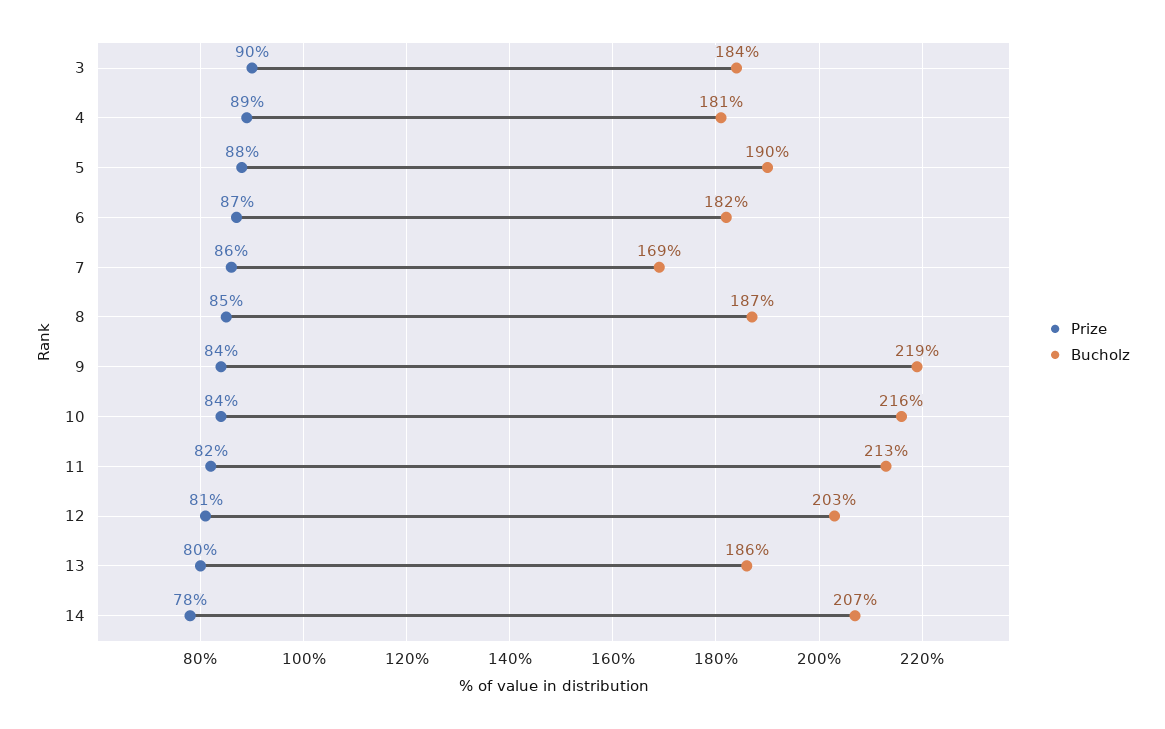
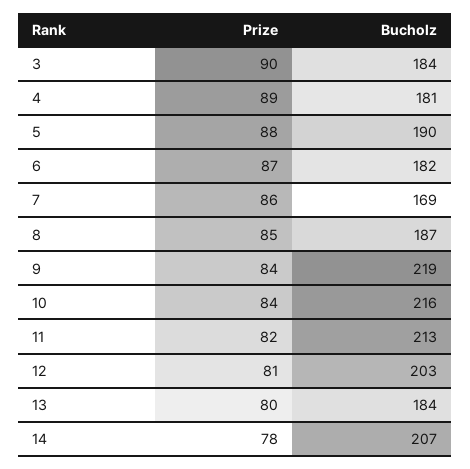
  {
    "Prize": {
      "3": 90,
      "4": 89,
      "5": 88,
      "6": 87,
      "7": 86,
      "8": 85,
      "9": 84,
      "10": 84,
      "11": 82,
      "12": 81,
      "13": 80,
      "14": 78
    },
    "Bucholz": {
      "3": 184,
      "4": 181,
      "5": 190,
      "6": 182,
      "7": 169,
      "8": 187,
      "9": 219,
      "10": 216,
      "11": 213,
      "12": 203,
-     "13": 186,
+     "13": 184,
      "14": 207
    }
  }

